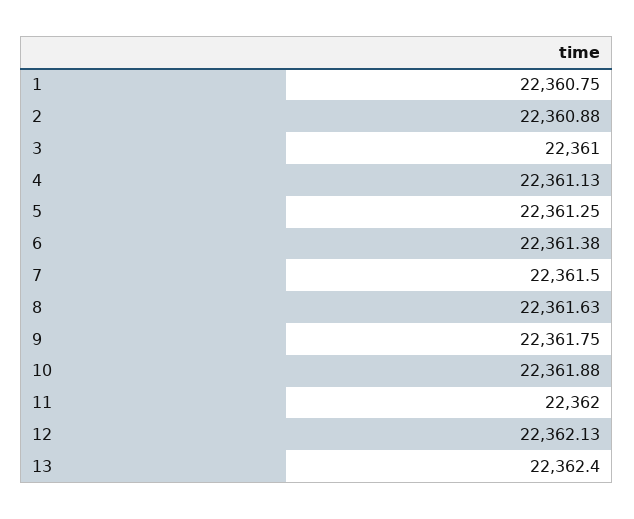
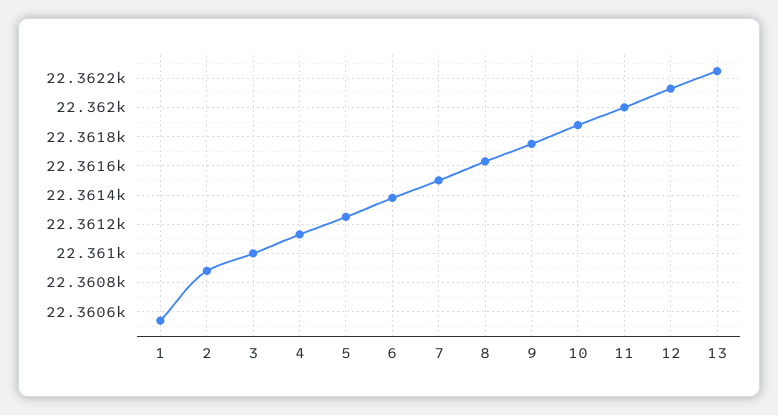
  {
-   "1": 22360.75,
+   "1": 22360.55,
    "2": 22360.88,
    "3": 22361,
    "4": 22361.13,
    "5": 22361.25,
    "6": 22361.38,
    "7": 22361.5,
    "8": 22361.63,
    "9": 22361.75,
    "10": 22361.88,
    "11": 22362,
    "12": 22362.13,
-   "13": 22362.4
+   "13": 22362.25
  }

